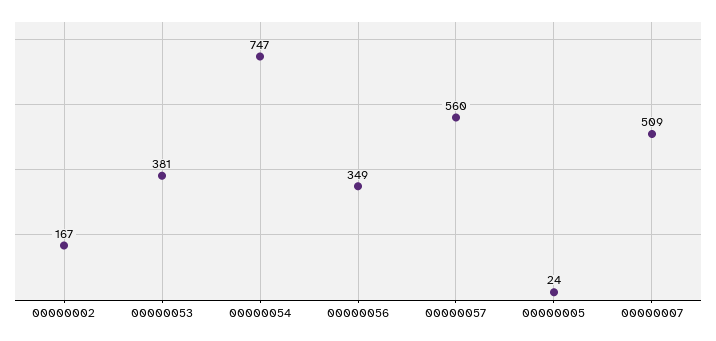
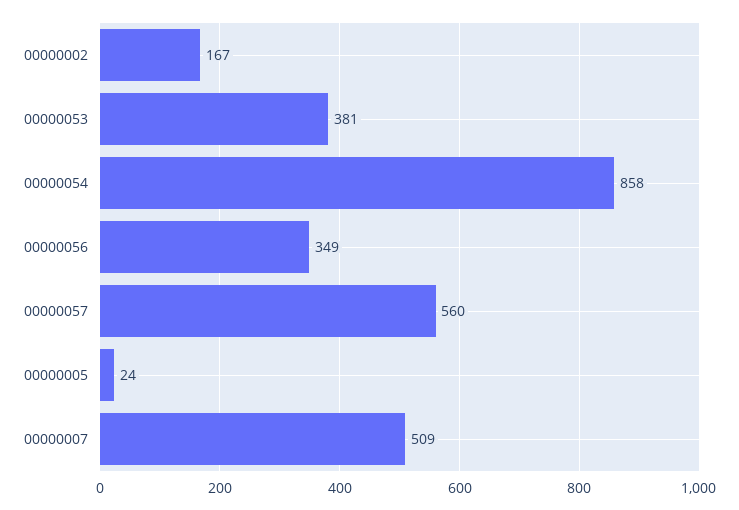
  {
    "00000002": 167,
    "00000053": 381,
-   "00000054": 747,
+   "00000054": 858,
    "00000056": 349,
    "00000057": 560,
    "00000005": 24,
    "00000007": 509
  }

